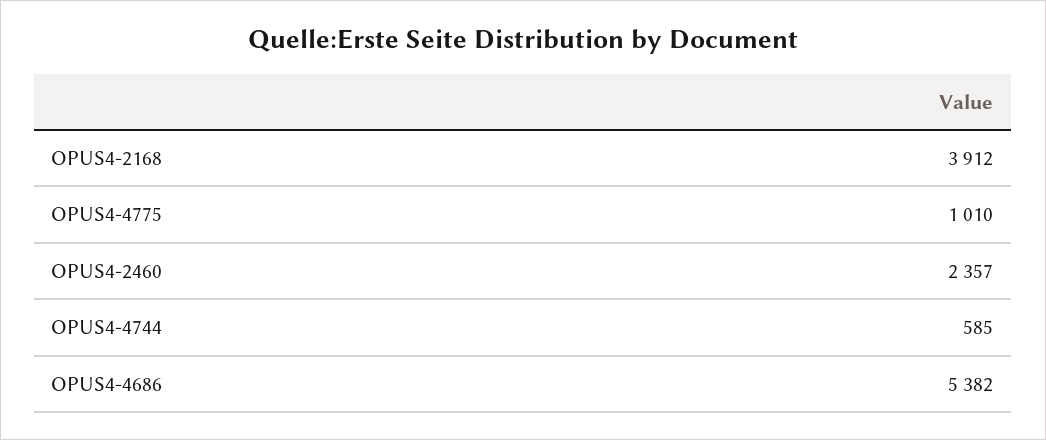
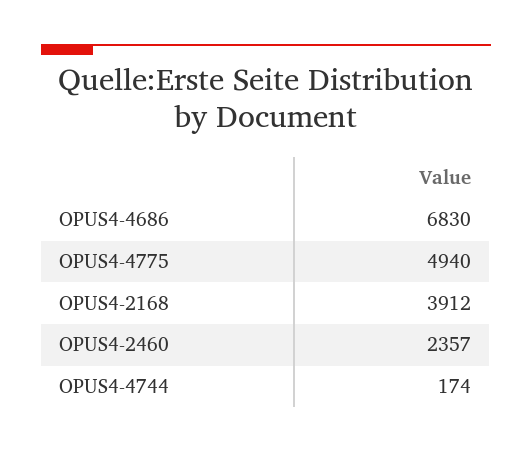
  {
    "OPUS4-2168": 3912,
-   "OPUS4-4775": 1010,
+   "OPUS4-4775": 4940,
    "OPUS4-2460": 2357,
-   "OPUS4-4744": 585,
+   "OPUS4-4744": 174,
-   "OPUS4-4686": 5382
+   "OPUS4-4686": 6830
  }

